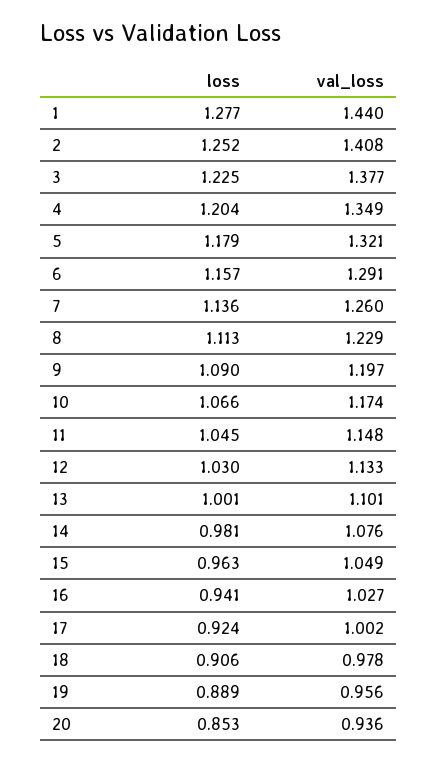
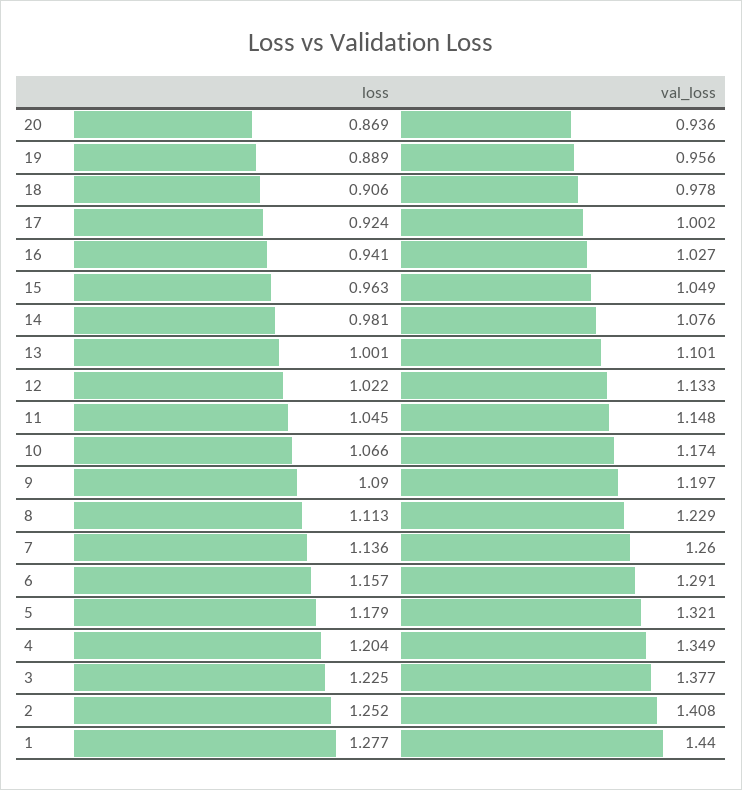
  {
    "loss": {
      "1": 1.277,
      "2": 1.252,
      "3": 1.225,
      "4": 1.204,
      "5": 1.179,
      "6": 1.157,
      "7": 1.136,
      "8": 1.113,
      "9": 1.09,
      "10": 1.066,
      "11": 1.045,
-     "12": 1.03,
+     "12": 1.022,
      "13": 1.001,
      "14": 0.981,
      "15": 0.963,
      "16": 0.941,
      "17": 0.924,
      "18": 0.906,
      "19": 0.889,
-     "20": 0.853
+     "20": 0.869
    },
    "val_loss": {
      "1": 1.44,
      "2": 1.408,
      "3": 1.377,
      "4": 1.349,
      "5": 1.321,
      "6": 1.291,
      "7": 1.26,
      "8": 1.229,
      "9": 1.197,
      "10": 1.174,
      "11": 1.148,
      "12": 1.133,
      "13": 1.101,
      "14": 1.076,
      "15": 1.049,
      "16": 1.027,
      "17": 1.002,
      "18": 0.978,
      "19": 0.956,
      "20": 0.936
    }
  }

